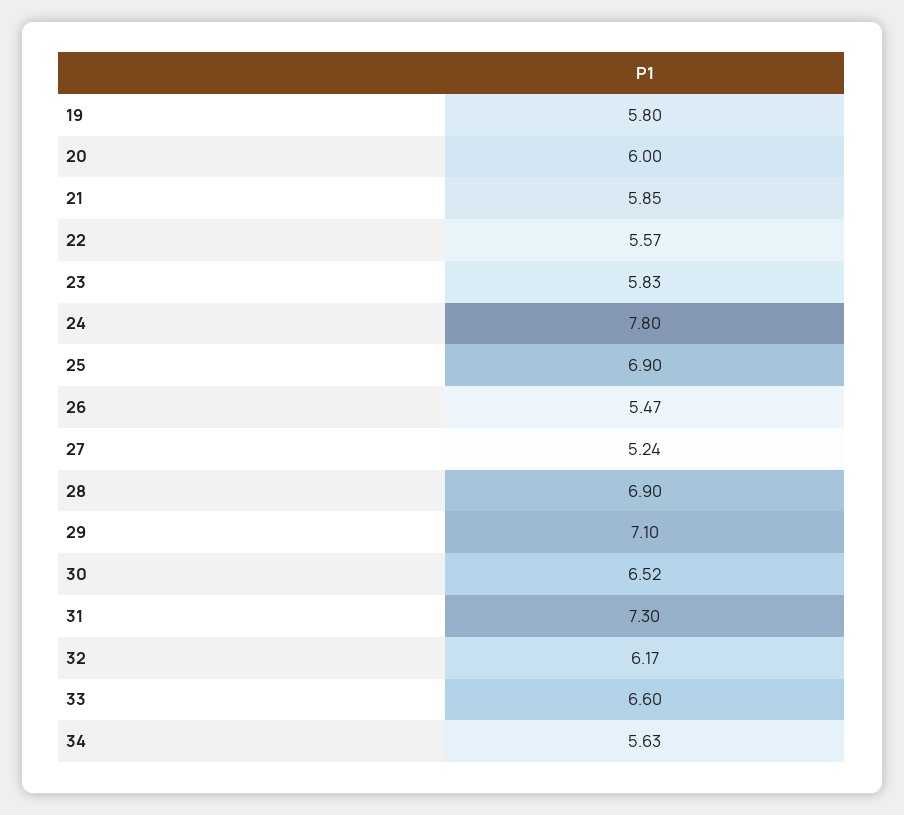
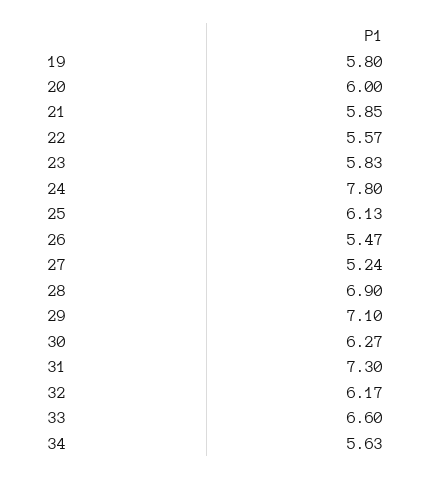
  {
    "19": 5.8,
    "20": 6,
    "21": 5.85,
    "22": 5.57,
    "23": 5.83,
    "24": 7.8,
-   "25": 6.9,
+   "25": 6.13,
    "26": 5.47,
    "27": 5.24,
    "28": 6.9,
    "29": 7.1,
-   "30": 6.52,
+   "30": 6.27,
    "31": 7.3,
    "32": 6.17,
    "33": 6.6,
    "34": 5.63
  }

